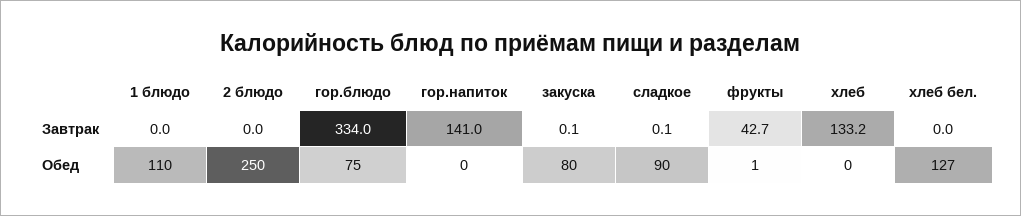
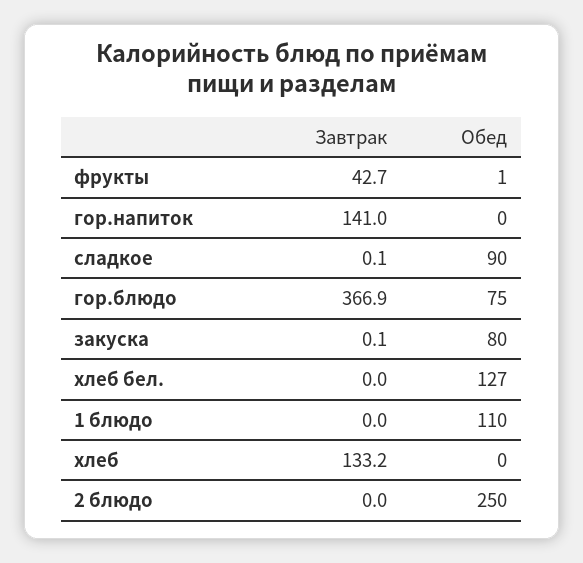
  {
    "1 блюдо": {
      "Завтрак": 0,
      "Обед": 110
    },
    "2 блюдо": {
      "Завтрак": 0,
      "Обед": 250
    },
    "гор.блюдо": {
-     "Завтрак": 334,
+     "Завтрак": 366.9,
      "Обед": 75
    },
    "гор.напиток": {
      "Завтрак": 141,
      "Обед": 0
    },
    "закуска": {
      "Завтрак": 0.1,
      "Обед": 80
    },
    "сладкое": {
      "Завтрак": 0.1,
      "Обед": 90
    },
    "фрукты": {
      "Завтрак": 42.7,
      "Обед": 1
    },
    "хлеб": {
      "Завтрак": 133.2,
      "Обед": 0
    },
    "хлеб бел.": {
      "Завтрак": 0,
      "Обед": 127
    }
  }

